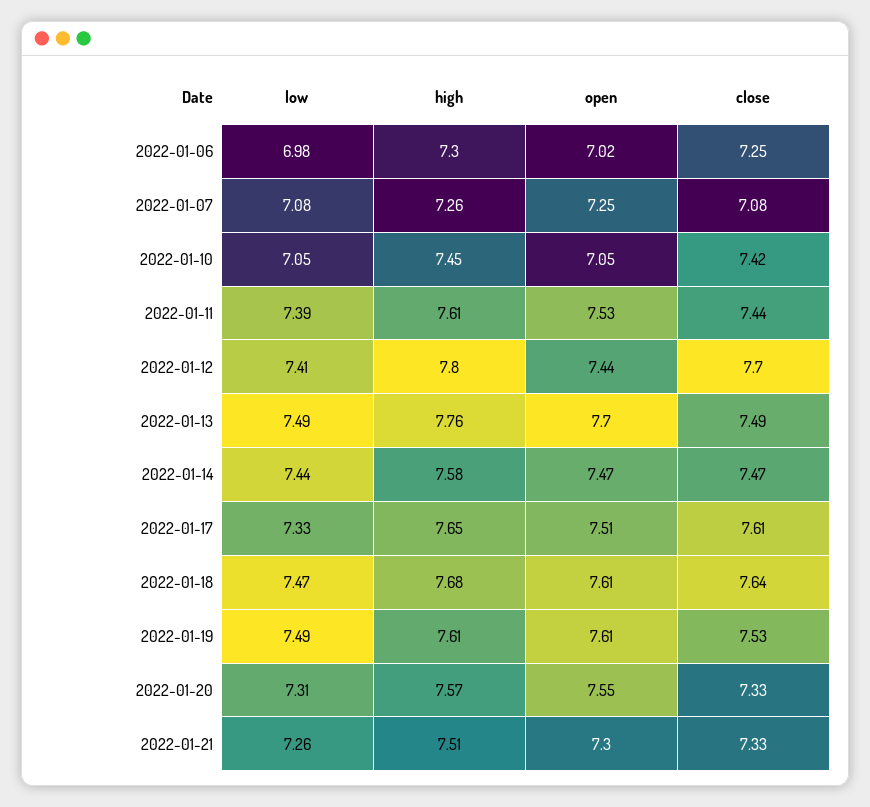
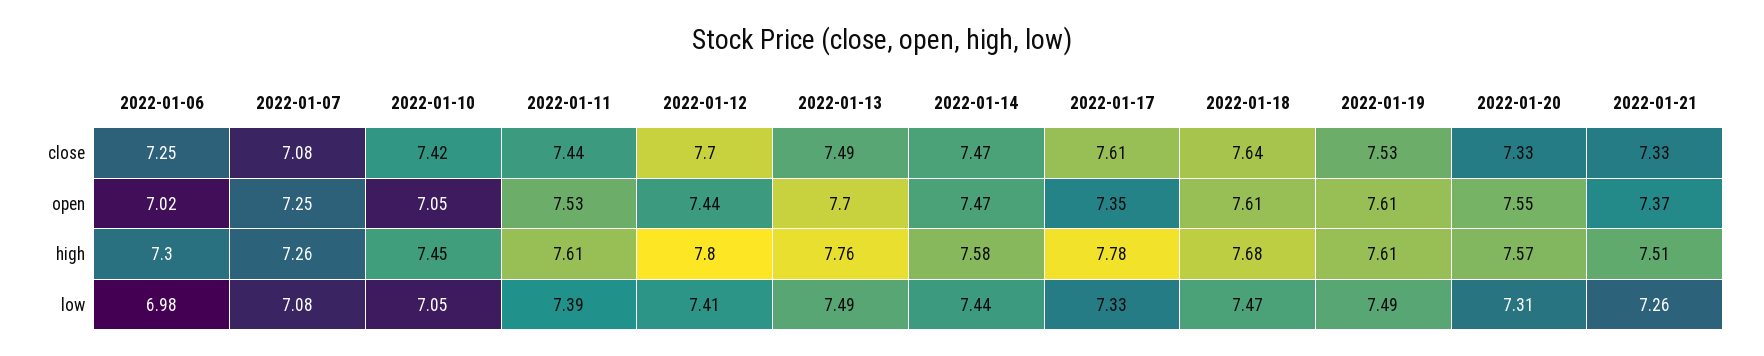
  {
    "low": {
      "2022-01-06": 6.98,
      "2022-01-07": 7.08,
      "2022-01-10": 7.05,
      "2022-01-11": 7.39,
      "2022-01-12": 7.41,
      "2022-01-13": 7.49,
      "2022-01-14": 7.44,
      "2022-01-17": 7.33,
      "2022-01-18": 7.47,
      "2022-01-19": 7.49,
      "2022-01-20": 7.31,
      "2022-01-21": 7.26
    },
    "high": {
      "2022-01-06": 7.3,
      "2022-01-07": 7.26,
      "2022-01-10": 7.45,
      "2022-01-11": 7.61,
      "2022-01-12": 7.8,
      "2022-01-13": 7.76,
      "2022-01-14": 7.58,
-     "2022-01-17": 7.65,
+     "2022-01-17": 7.78,
      "2022-01-18": 7.68,
      "2022-01-19": 7.61,
      "2022-01-20": 7.57,
      "2022-01-21": 7.51
    },
    "open": {
      "2022-01-06": 7.02,
      "2022-01-07": 7.25,
      "2022-01-10": 7.05,
      "2022-01-11": 7.53,
      "2022-01-12": 7.44,
      "2022-01-13": 7.7,
      "2022-01-14": 7.47,
-     "2022-01-17": 7.51,
+     "2022-01-17": 7.35,
      "2022-01-18": 7.61,
      "2022-01-19": 7.61,
      "2022-01-20": 7.55,
-     "2022-01-21": 7.3
+     "2022-01-21": 7.37
    },
    "close": {
      "2022-01-06": 7.25,
      "2022-01-07": 7.08,
      "2022-01-10": 7.42,
      "2022-01-11": 7.44,
      "2022-01-12": 7.7,
      "2022-01-13": 7.49,
      "2022-01-14": 7.47,
      "2022-01-17": 7.61,
      "2022-01-18": 7.64,
      "2022-01-19": 7.53,
      "2022-01-20": 7.33,
      "2022-01-21": 7.33
    }
  }

